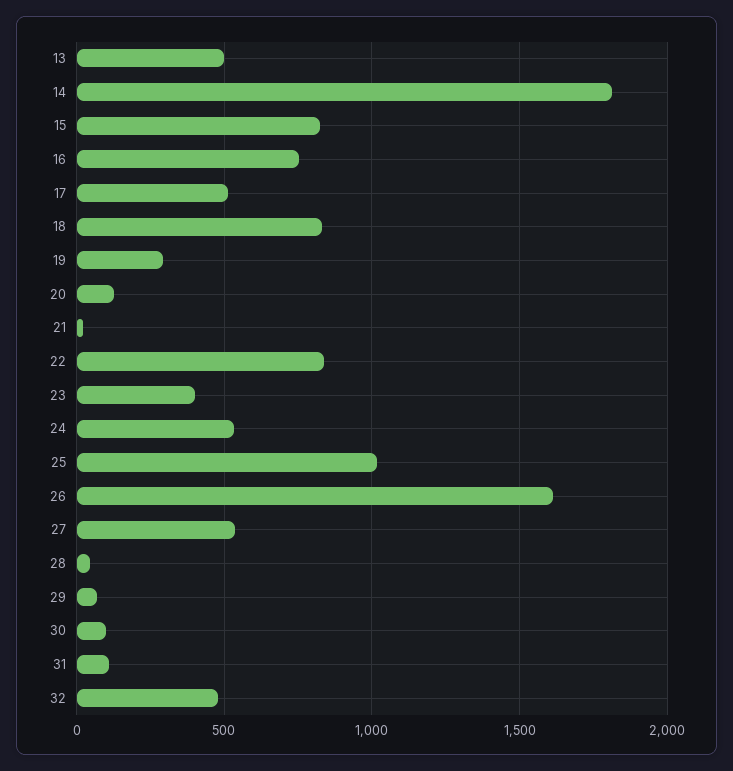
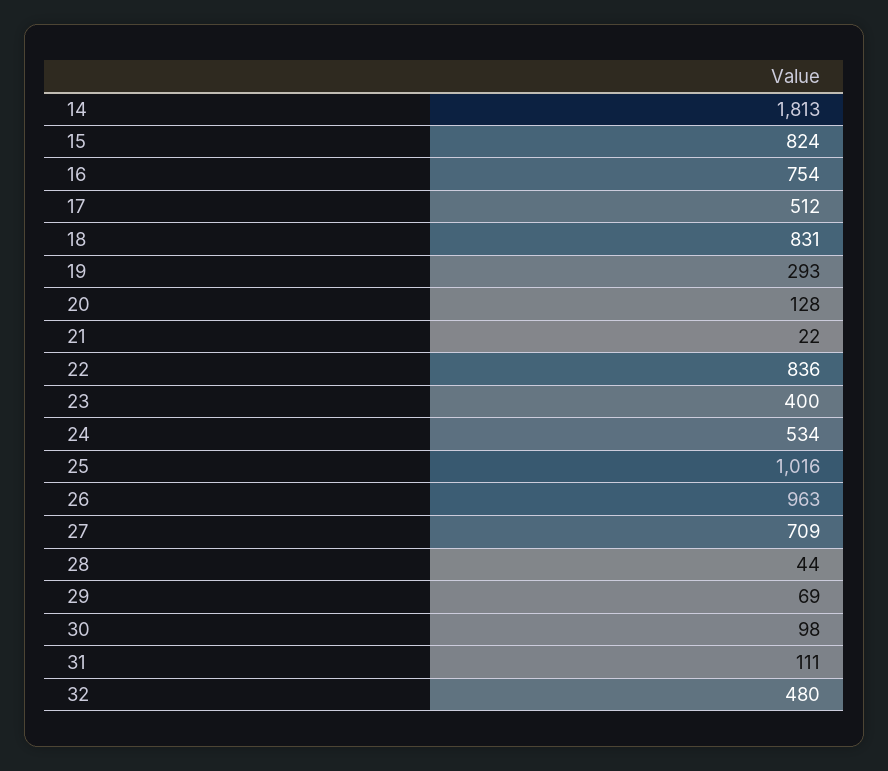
  {
-   "13": 500,
    "14": 1813,
    "15": 824,
    "16": 754,
    "17": 512,
    "18": 831,
    "19": 293,
    "20": 128,
    "21": 22,
    "22": 836,
    "23": 400,
    "24": 534,
    "25": 1016,
-   "26": 1600,
+   "26": 963,
-   "27": 550,
+   "27": 709,
    "28": 44,
    "29": 69,
    "30": 98,
    "31": 111,
    "32": 480
  }

